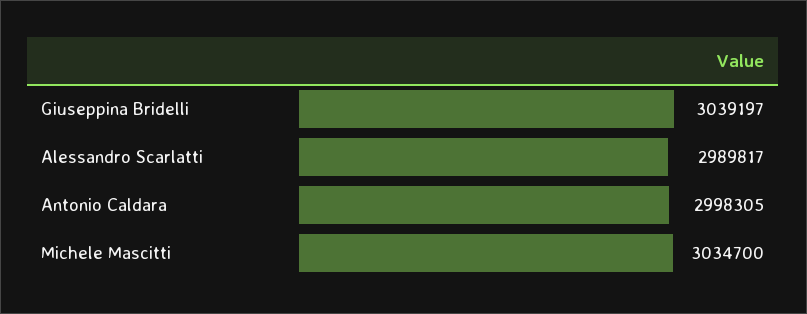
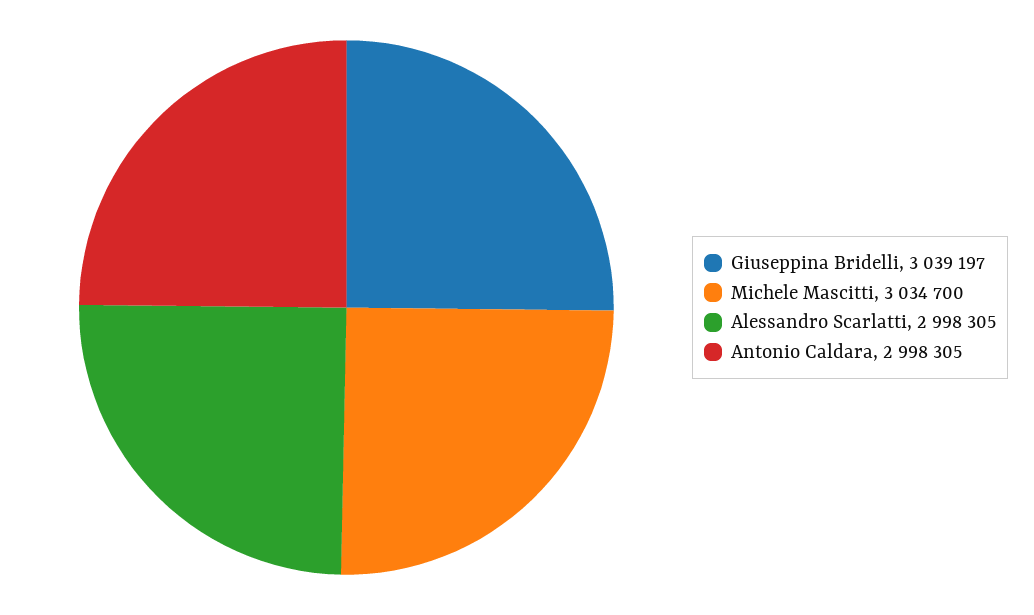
  {
    "Giuseppina Bridelli": 3039197,
-   "Alessandro Scarlatti": 2989817,
+   "Alessandro Scarlatti": 2998305,
    "Antonio Caldara": 2998305,
    "Michele Mascitti": 3034700
  }

